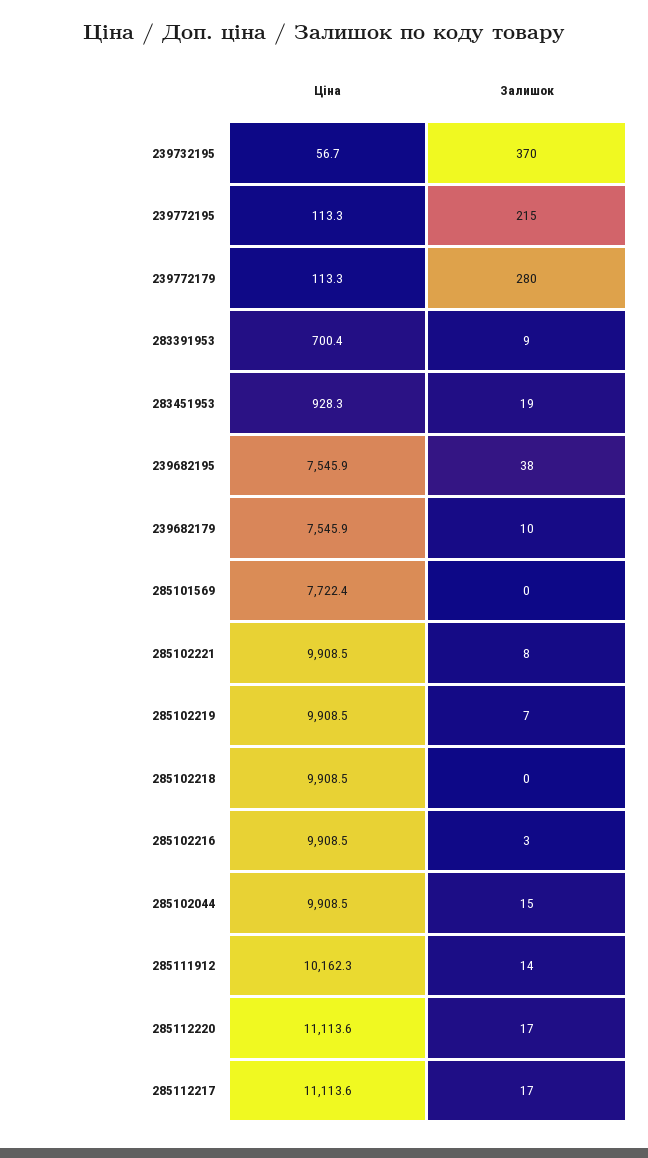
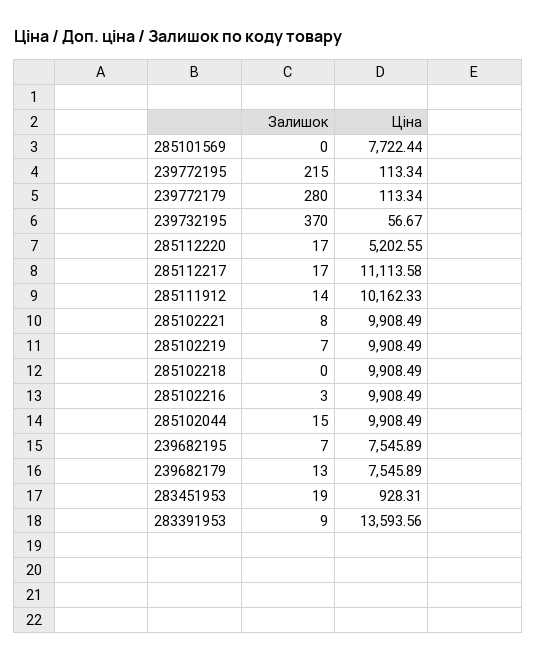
  {
    "Ціна": {
      "239732195": 56.67,
      "239772195": 113.34,
      "239772179": 113.34,
-     "283391953": 700.4,
+     "283391953": 13593.56,
      "283451953": 928.31,
      "239682195": 7545.89,
      "239682179": 7545.89,
      "285101569": 7722.44,
      "285102221": 9908.49,
      "285102219": 9908.49,
      "285102218": 9908.49,
      "285102216": 9908.49,
      "285102044": 9908.49,
      "285111912": 10162.33,
-     "285112220": 11113.6,
+     "285112220": 5202.55,
      "285112217": 11113.58
    },
    "Залишок": {
      "239732195": 370,
      "239772195": 215,
      "239772179": 280,
      "283391953": 9,
      "283451953": 19,
-     "239682195": 38,
+     "239682195": 7,
-     "239682179": 10,
+     "239682179": 13,
      "285101569": 0,
      "285102221": 8,
      "285102219": 7,
      "285102218": 0,
      "285102216": 3,
      "285102044": 15,
      "285111912": 14,
      "285112220": 17,
      "285112217": 17
    }
  }

